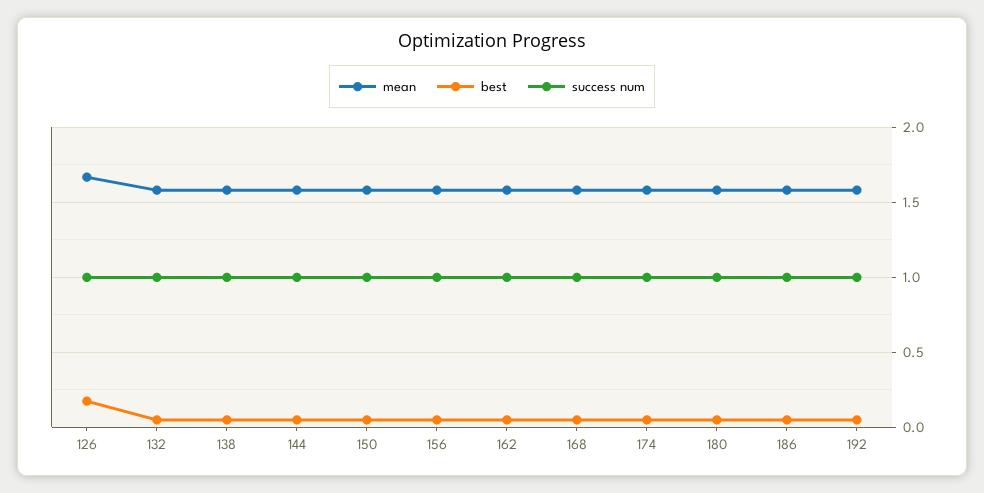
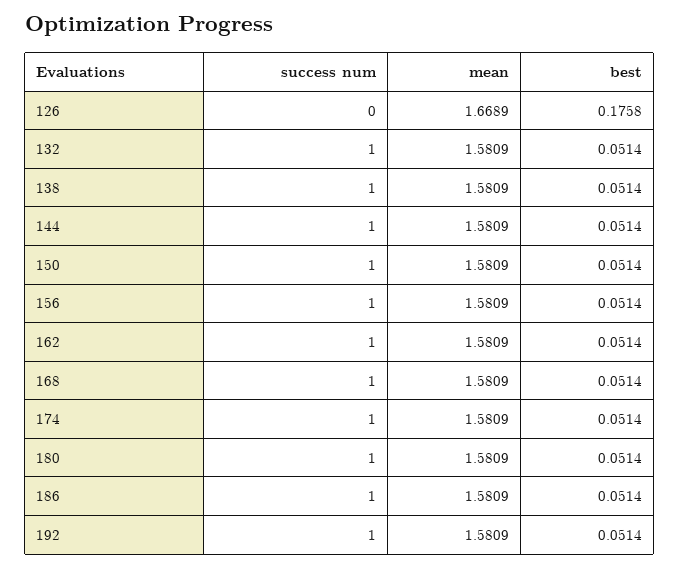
  {
    "mean": {
      "126": 1.6689,
      "132": 1.5809,
      "138": 1.5809,
      "144": 1.5809,
      "150": 1.5809,
      "156": 1.5809,
      "162": 1.5809,
      "168": 1.5809,
      "174": 1.5809,
      "180": 1.5809,
      "186": 1.5809,
      "192": 1.5809
    },
    "best": {
      "126": 0.1758,
      "132": 0.0514,
      "138": 0.0514,
      "144": 0.0514,
      "150": 0.0514,
      "156": 0.0514,
      "162": 0.0514,
      "168": 0.0514,
      "174": 0.0514,
      "180": 0.0514,
      "186": 0.0514,
      "192": 0.0514
    },
    "success num": {
-     "126": 1,
+     "126": 0,
      "132": 1,
      "138": 1,
      "144": 1,
      "150": 1,
      "156": 1,
      "162": 1,
      "168": 1,
      "174": 1,
      "180": 1,
      "186": 1,
      "192": 1
    }
  }

